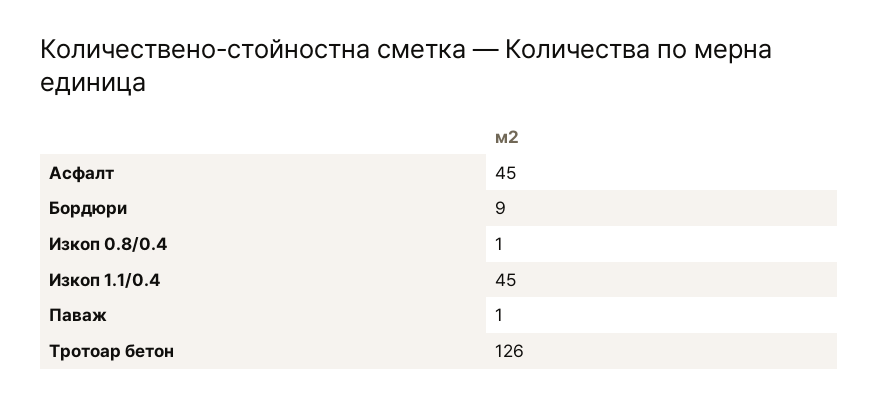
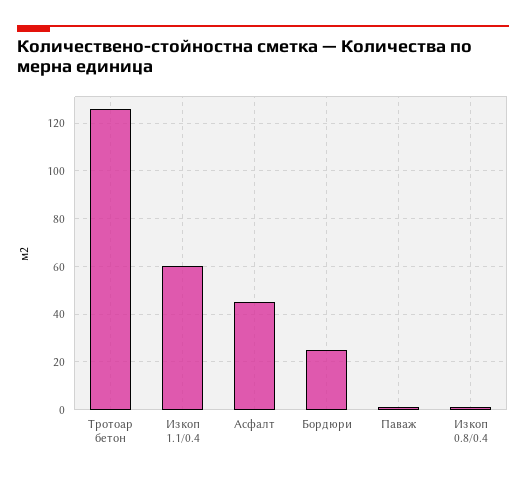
  {
    "Асфалт": 45,
-   "Бордюри": 9,
+   "Бордюри": 25,
    "Изкоп 0.8/0.4": 1,
-   "Изкоп 1.1/0.4": 45,
+   "Изкоп 1.1/0.4": 60,
    "Паваж": 1,
    "Тротоар бетон": 126
  }

